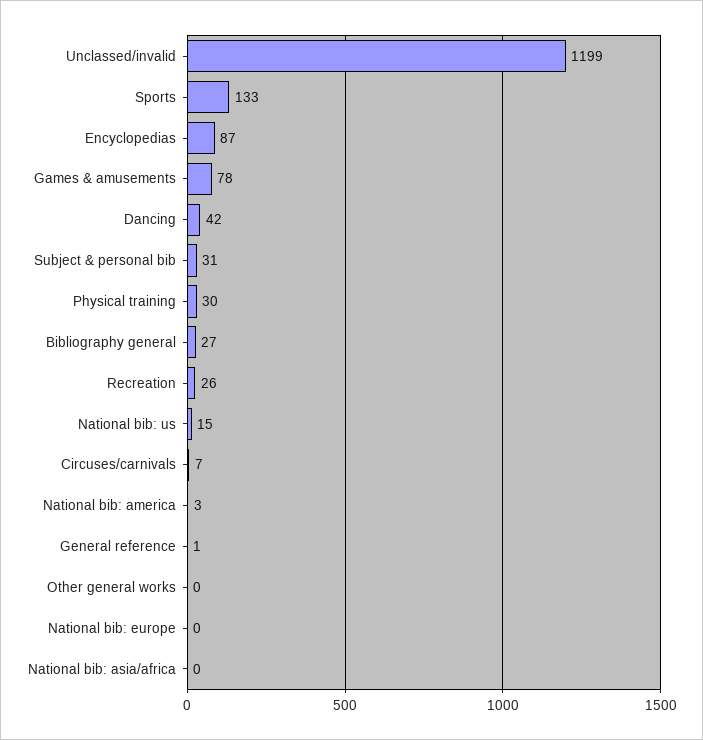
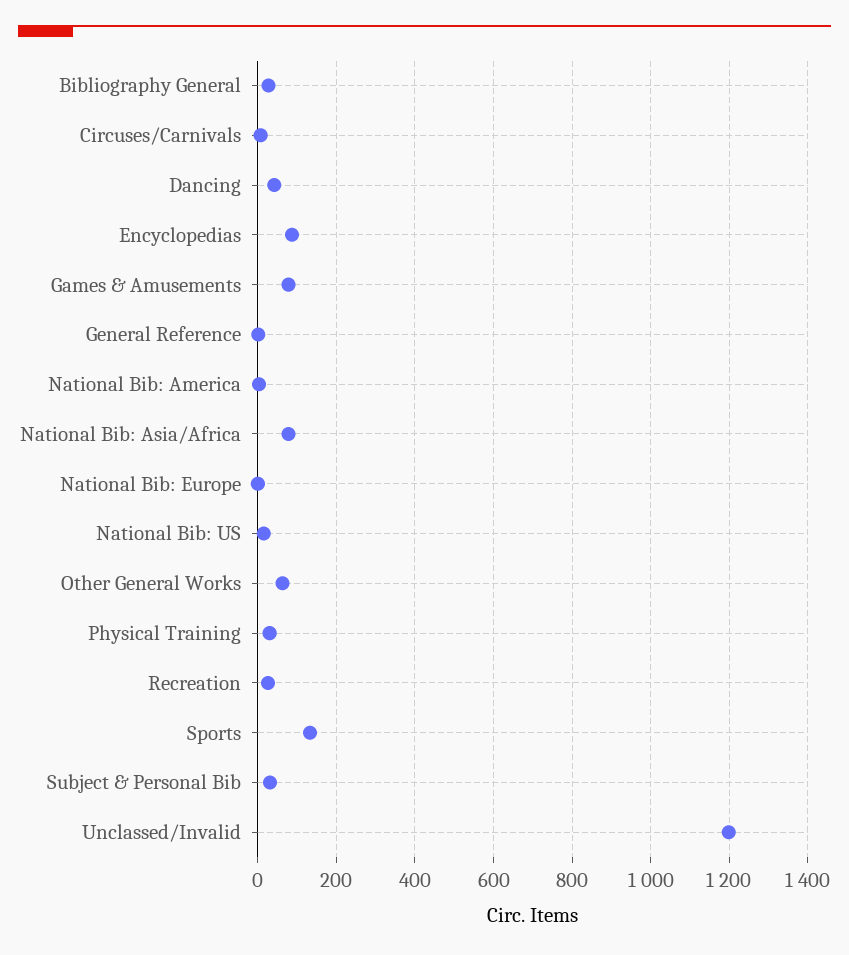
  {
    "Unclassed/invalid": 1199,
    "Sports": 133,
    "Encyclopedias": 87,
    "Games & amusements": 78,
    "Dancing": 42,
    "Subject & personal bib": 31,
    "Physical training": 30,
    "Bibliography general": 27,
    "Recreation": 26,
    "National bib: us": 15,
    "Circuses/carnivals": 7,
    "National bib: america": 3,
    "General reference": 1,
-   "Other general works": 0,
+   "Other general works": 60,
    "National bib: europe": 0,
-   "National bib: asia/africa": 0
+   "National bib: asia/africa": 80
  }

